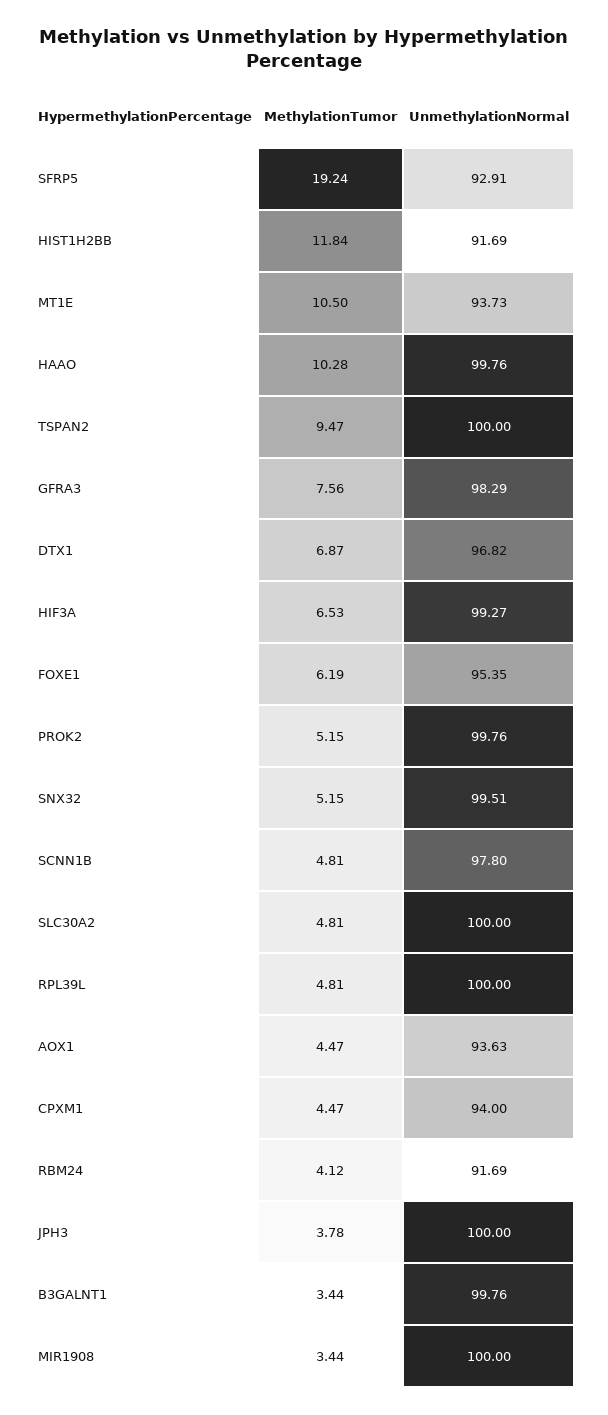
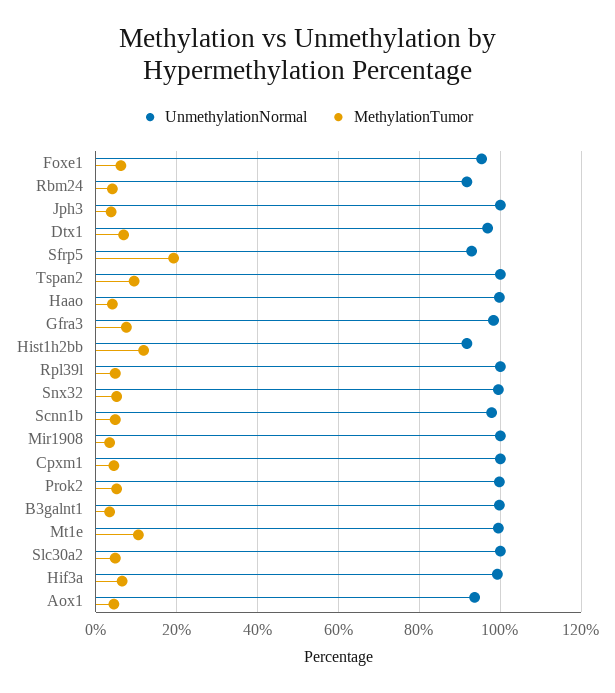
  {
    "MethylationTumor": {
      "SFRP5": 19.24,
      "HIST1H2BB": 11.84,
      "MT1E": 10.5,
-     "HAAO": 10.28,
+     "HAAO": 4,
      "TSPAN2": 9.47,
      "GFRA3": 7.56,
      "DTX1": 6.87,
      "HIF3A": 6.53,
      "FOXE1": 6.19,
      "PROK2": 5.15,
      "SNX32": 5.15,
      "SCNN1B": 4.81,
      "SLC30A2": 4.81,
      "RPL39L": 4.81,
      "AOX1": 4.47,
      "CPXM1": 4.47,
      "RBM24": 4.12,
      "JPH3": 3.78,
      "B3GALNT1": 3.44,
      "MIR1908": 3.44
    },
    "UnmethylationNormal": {
      "SFRP5": 92.91,
      "HIST1H2BB": 91.69,
-     "MT1E": 93.73,
+     "MT1E": 100,
      "HAAO": 99.76,
      "TSPAN2": 100,
      "GFRA3": 98.29,
      "DTX1": 96.82,
      "HIF3A": 99.27,
      "FOXE1": 95.35,
      "PROK2": 99.76,
      "SNX32": 99.51,
      "SCNN1B": 97.8,
      "SLC30A2": 100,
      "RPL39L": 100,
      "AOX1": 93.63,
-     "CPXM1": 94,
+     "CPXM1": 100,
      "RBM24": 91.69,
      "JPH3": 100,
      "B3GALNT1": 99.76,
      "MIR1908": 100
    }
  }

